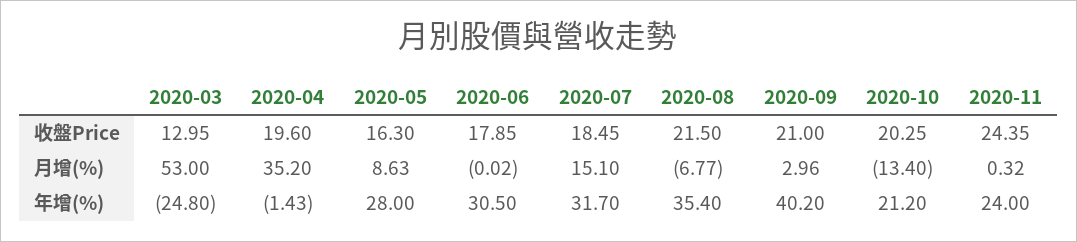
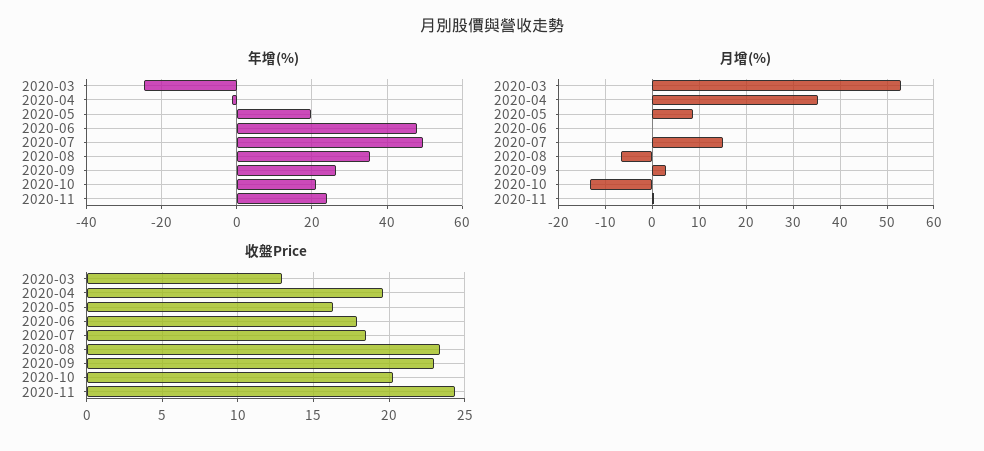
  {
    "收盤Price": {
      "2020-03": 12.95,
      "2020-04": 19.6,
      "2020-05": 16.3,
      "2020-06": 17.85,
      "2020-07": 18.45,
-     "2020-08": 21.5,
+     "2020-08": 23.5,
-     "2020-09": 21,
+     "2020-09": 23,
      "2020-10": 20.25,
      "2020-11": 24.35
    },
    "月增(%)": {
      "2020-03": 53,
      "2020-04": 35.2,
      "2020-05": 8.63,
      "2020-06": -0.02,
      "2020-07": 15.1,
      "2020-08": -6.77,
      "2020-09": 2.96,
      "2020-10": -13.4,
      "2020-11": 0.32
    },
    "年增(%)": {
      "2020-03": -24.8,
      "2020-04": -1.43,
-     "2020-05": 28,
+     "2020-05": 20,
-     "2020-06": 30.5,
+     "2020-06": 48,
-     "2020-07": 31.7,
+     "2020-07": 50,
      "2020-08": 35.4,
-     "2020-09": 40.2,
+     "2020-09": 26,
      "2020-10": 21.2,
      "2020-11": 24
    }
  }

